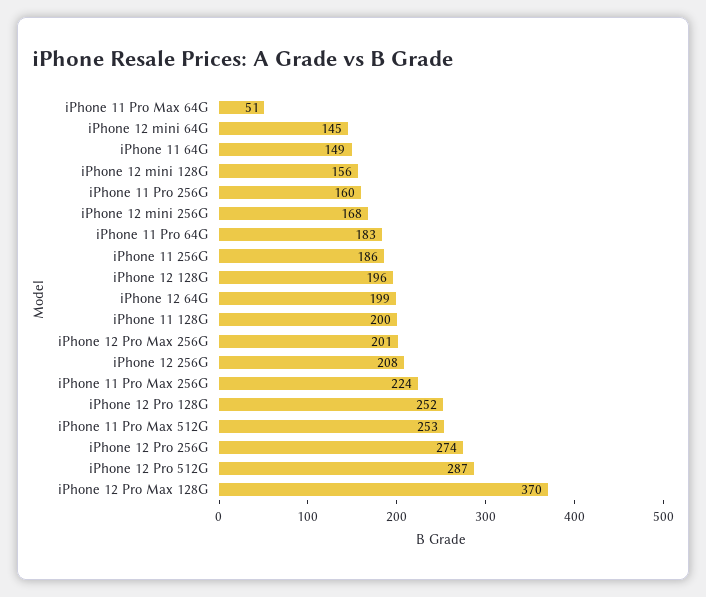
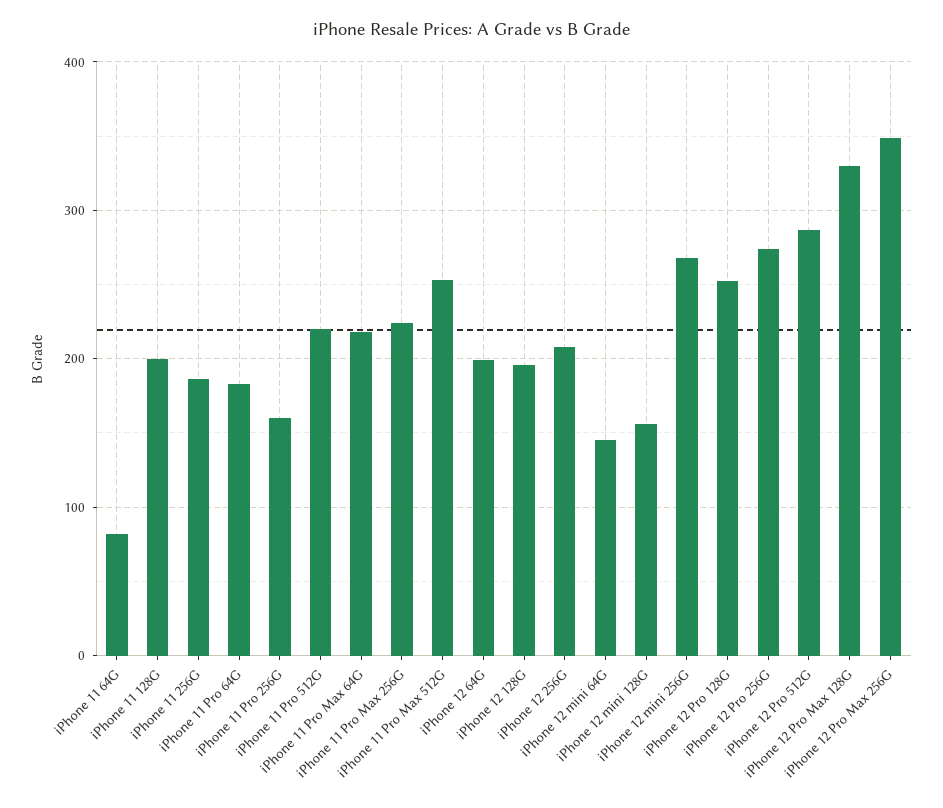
  {
-   "iPhone 11 Pro Max 64G": 51,
+   "iPhone 11 Pro Max 64G": 220,
    "iPhone 12 mini 64G": 145,
-   "iPhone 11 64G": 149,
+   "iPhone 11 64G": 80,
    "iPhone 12 mini 128G": 156,
    "iPhone 11 Pro 256G": 160,
-   "iPhone 12 mini 256G": 168,
+   "iPhone 12 mini 256G": 270,
    "iPhone 11 Pro 64G": 183,
    "iPhone 11 256G": 186,
    "iPhone 12 128G": 196,
    "iPhone 12 64G": 199,
    "iPhone 11 128G": 200,
-   "iPhone 12 Pro Max 256G": 201,
+   "iPhone 12 Pro Max 256G": 350,
    "iPhone 12 256G": 208,
    "iPhone 11 Pro Max 256G": 224,
    "iPhone 12 Pro 128G": 252,
    "iPhone 11 Pro Max 512G": 253,
    "iPhone 12 Pro 256G": 274,
    "iPhone 12 Pro 512G": 287,
-   "iPhone 12 Pro Max 128G": 370
+   "iPhone 12 Pro Max 128G": 330,
+   "iPhone 11 Pro 512G": 220
  }

